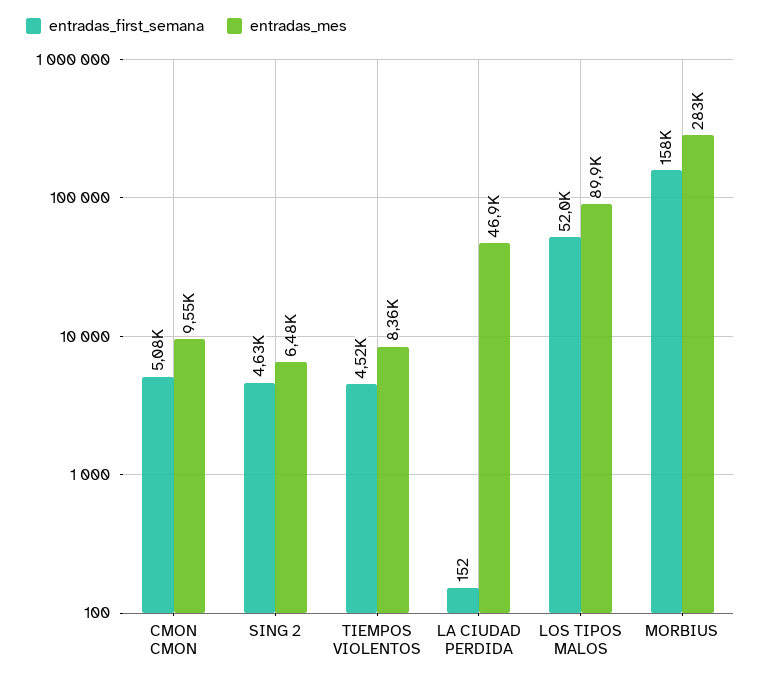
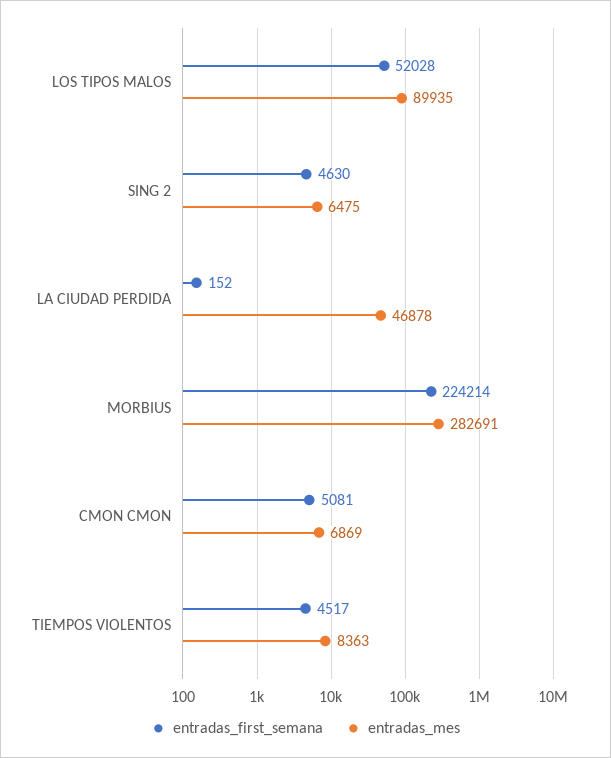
  {
    "entradas_first_semana": {
      "CMON CMON": 5081,
      "SING 2": 4630,
      "TIEMPOS VIOLENTOS": 4517,
      "LA CIUDAD PERDIDA": 152,
      "LOS TIPOS MALOS": 52028,
-     "MORBIUS": 158000
+     "MORBIUS": 224214
    },
    "entradas_mes": {
-     "CMON CMON": 9550,
+     "CMON CMON": 6869,
      "SING 2": 6475,
      "TIEMPOS VIOLENTOS": 8363,
      "LA CIUDAD PERDIDA": 46878,
      "LOS TIPOS MALOS": 89935,
      "MORBIUS": 282691
    }
  }

